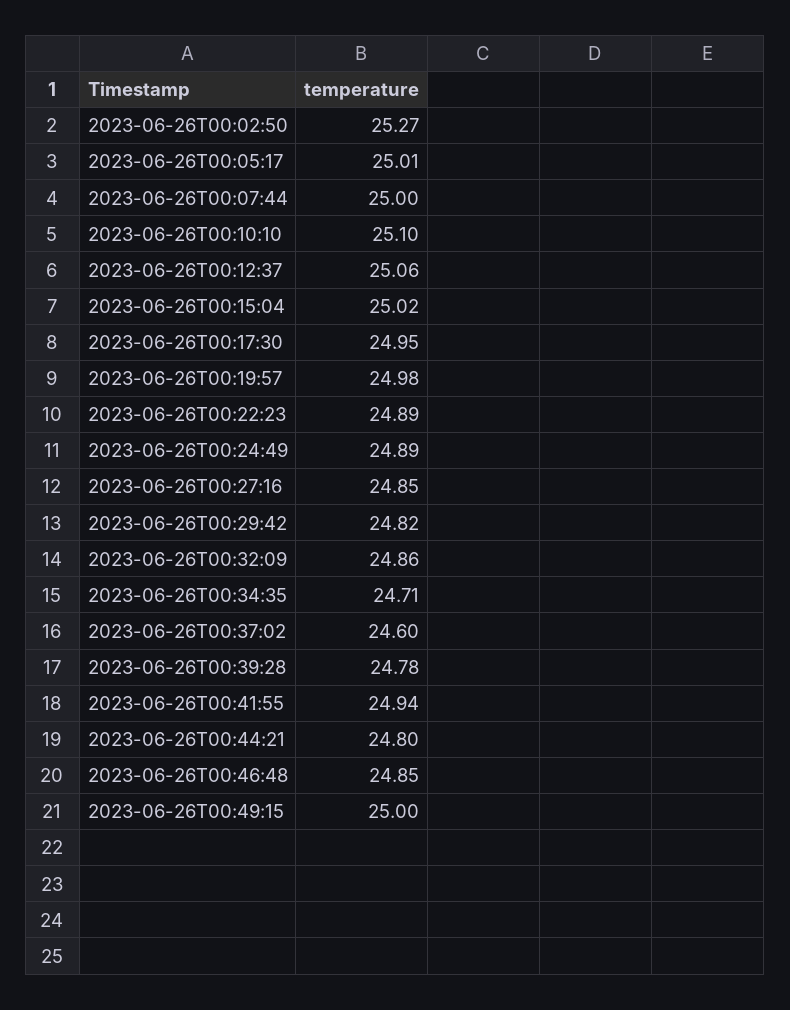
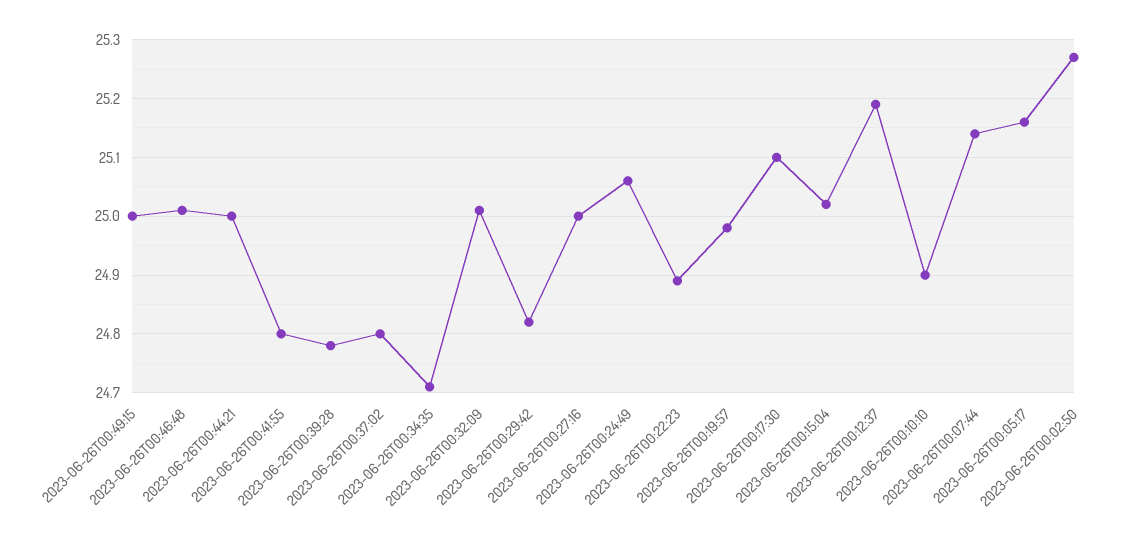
  {
    "2023-06-26T00:02:50": 25.27,
-   "2023-06-26T00:05:17": 25.01,
+   "2023-06-26T00:05:17": 25.15,
-   "2023-06-26T00:07:44": 25,
+   "2023-06-26T00:07:44": 25.15,
-   "2023-06-26T00:10:10": 25.1,
+   "2023-06-26T00:10:10": 24.9,
-   "2023-06-26T00:12:37": 25.06,
+   "2023-06-26T00:12:37": 25.2,
    "2023-06-26T00:15:04": 25.02,
-   "2023-06-26T00:17:30": 24.95,
+   "2023-06-26T00:17:30": 25.1,
    "2023-06-26T00:19:57": 24.98,
    "2023-06-26T00:22:23": 24.89,
-   "2023-06-26T00:24:49": 24.89,
+   "2023-06-26T00:24:49": 25.05,
-   "2023-06-26T00:27:16": 24.85,
+   "2023-06-26T00:27:16": 25,
    "2023-06-26T00:29:42": 24.82,
-   "2023-06-26T00:32:09": 24.86,
+   "2023-06-26T00:32:09": 25,
    "2023-06-26T00:34:35": 24.71,
-   "2023-06-26T00:37:02": 24.6,
+   "2023-06-26T00:37:02": 24.8,
    "2023-06-26T00:39:28": 24.78,
-   "2023-06-26T00:41:55": 24.94,
+   "2023-06-26T00:41:55": 24.8,
-   "2023-06-26T00:44:21": 24.8,
+   "2023-06-26T00:44:21": 25,
-   "2023-06-26T00:46:48": 24.85,
+   "2023-06-26T00:46:48": 25,
    "2023-06-26T00:49:15": 25
  }

